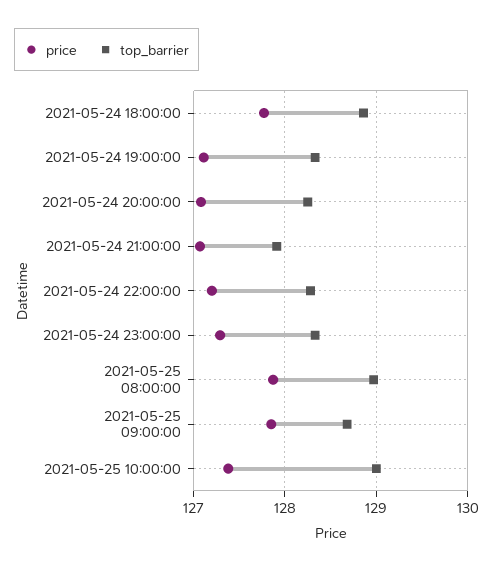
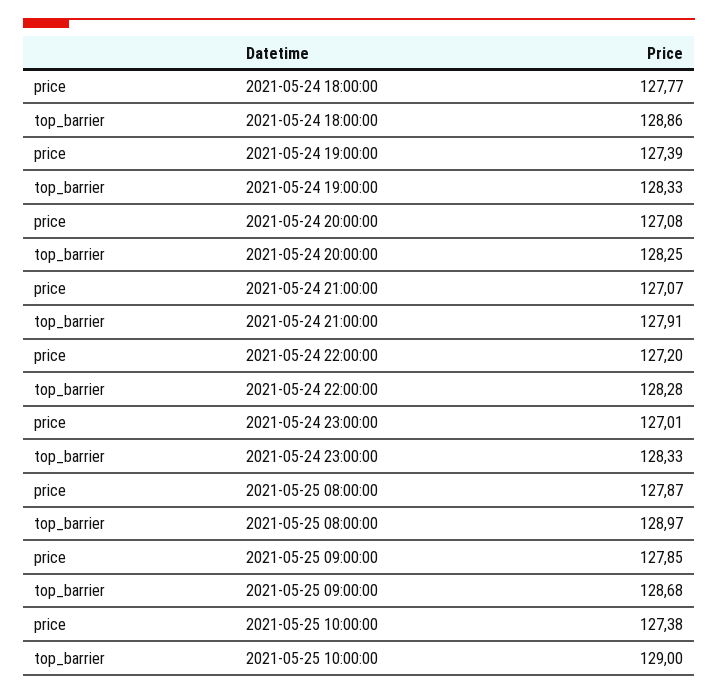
  {
    "price": {
      "2021-05-24 18:00:00": 127.77,
-     "2021-05-24 19:00:00": 127.1,
+     "2021-05-24 19:00:00": 127.39,
      "2021-05-24 20:00:00": 127.08,
      "2021-05-24 21:00:00": 127.07,
      "2021-05-24 22:00:00": 127.2,
-     "2021-05-24 23:00:00": 127.3,
+     "2021-05-24 23:00:00": 127.01,
      "2021-05-25 08:00:00": 127.87,
      "2021-05-25 09:00:00": 127.85,
      "2021-05-25 10:00:00": 127.38
    },
    "top_barrier": {
      "2021-05-24 18:00:00": 128.86,
      "2021-05-24 19:00:00": 128.33,
      "2021-05-24 20:00:00": 128.25,
      "2021-05-24 21:00:00": 127.91,
      "2021-05-24 22:00:00": 128.28,
      "2021-05-24 23:00:00": 128.33,
      "2021-05-25 08:00:00": 128.97,
      "2021-05-25 09:00:00": 128.68,
      "2021-05-25 10:00:00": 129
    }
  }

